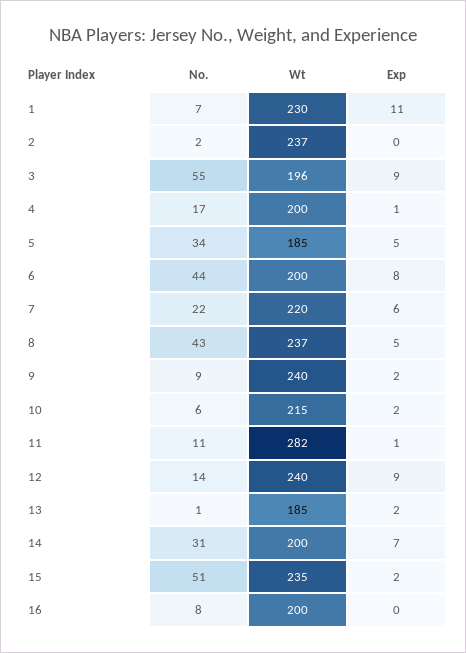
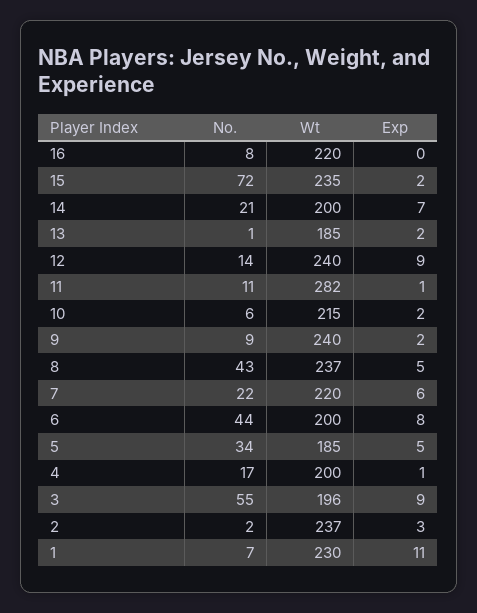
  {
    "No.": {
      "1": 7,
      "2": 2,
      "3": 55,
      "4": 17,
      "5": 34,
      "6": 44,
      "7": 22,
      "8": 43,
      "9": 9,
      "10": 6,
      "11": 11,
      "12": 14,
      "13": 1,
-     "14": 31,
+     "14": 21,
-     "15": 51,
+     "15": 72,
      "16": 8
    },
    "Wt": {
      "1": 230,
      "2": 237,
      "3": 196,
      "4": 200,
      "5": 185,
      "6": 200,
      "7": 220,
      "8": 237,
      "9": 240,
      "10": 215,
      "11": 282,
      "12": 240,
      "13": 185,
      "14": 200,
      "15": 235,
-     "16": 200
+     "16": 220
    },
    "Exp": {
      "1": 11,
-     "2": 0,
+     "2": 3,
      "3": 9,
      "4": 1,
      "5": 5,
      "6": 8,
      "7": 6,
      "8": 5,
      "9": 2,
      "10": 2,
      "11": 1,
      "12": 9,
      "13": 2,
      "14": 7,
      "15": 2,
      "16": 0
    }
  }

